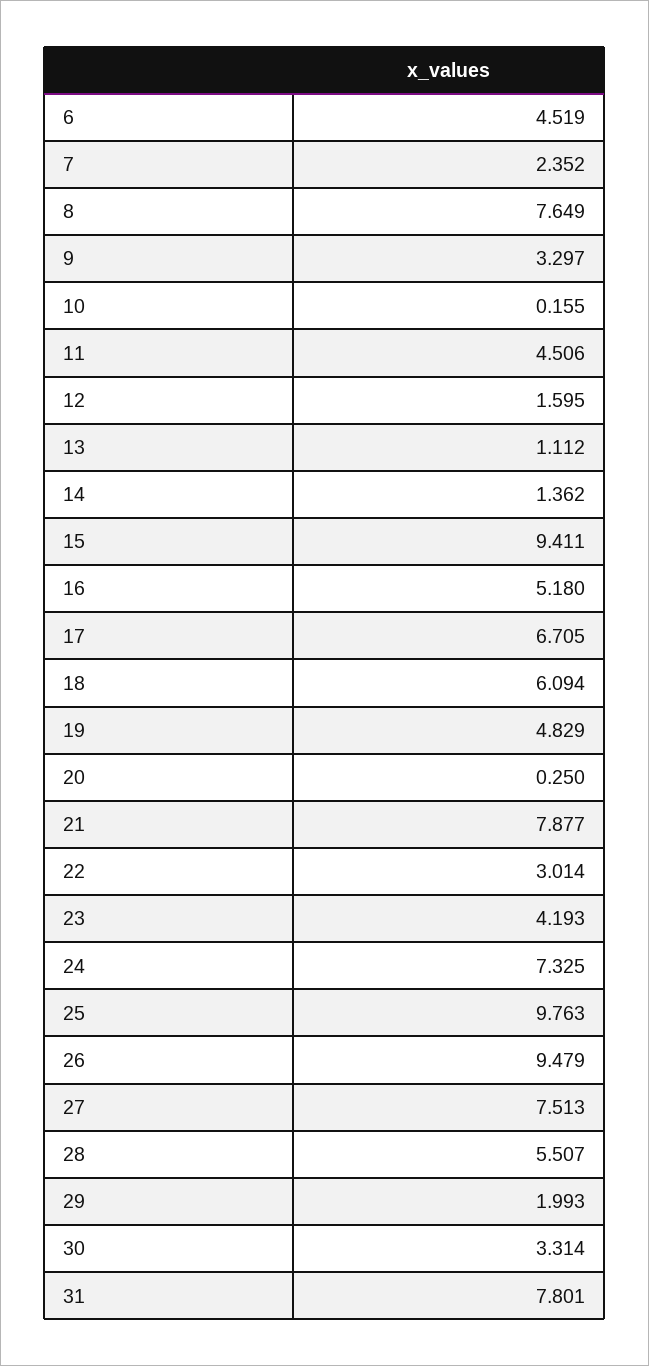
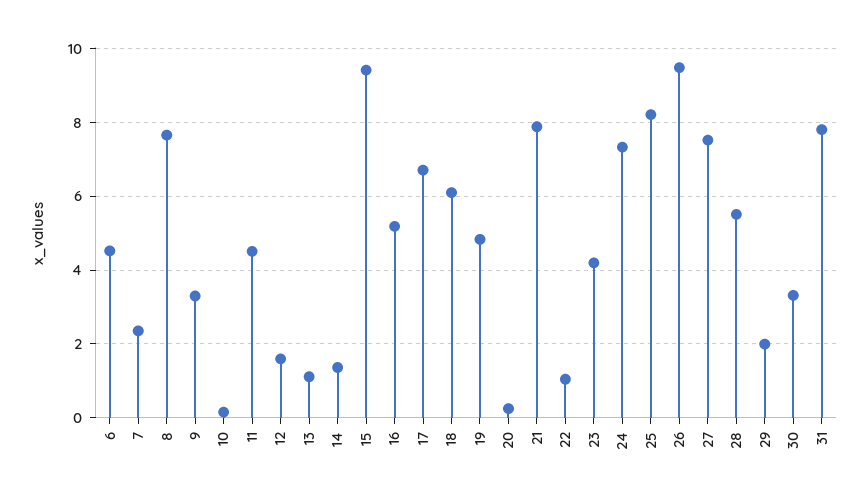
  {
    "6": 4.519,
    "7": 2.352,
    "8": 7.649,
    "9": 3.297,
    "10": 0.155,
    "11": 4.506,
    "12": 1.595,
    "13": 1.112,
    "14": 1.362,
    "15": 9.411,
    "16": 5.18,
    "17": 6.705,
    "18": 6.094,
    "19": 4.829,
    "20": 0.25,
    "21": 7.877,
-   "22": 3.014,
+   "22": 1,
    "23": 4.193,
    "24": 7.325,
-   "25": 9.763,
+   "25": 8.2,
    "26": 9.479,
    "27": 7.513,
    "28": 5.507,
    "29": 1.993,
    "30": 3.314,
    "31": 7.801
  }

